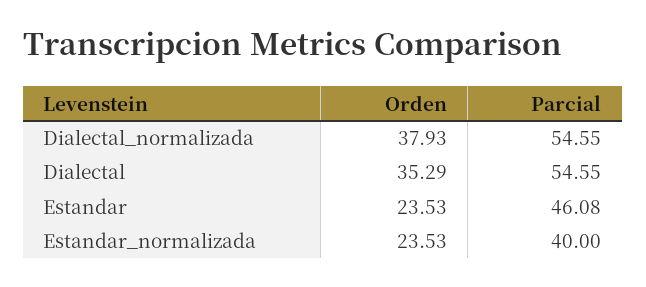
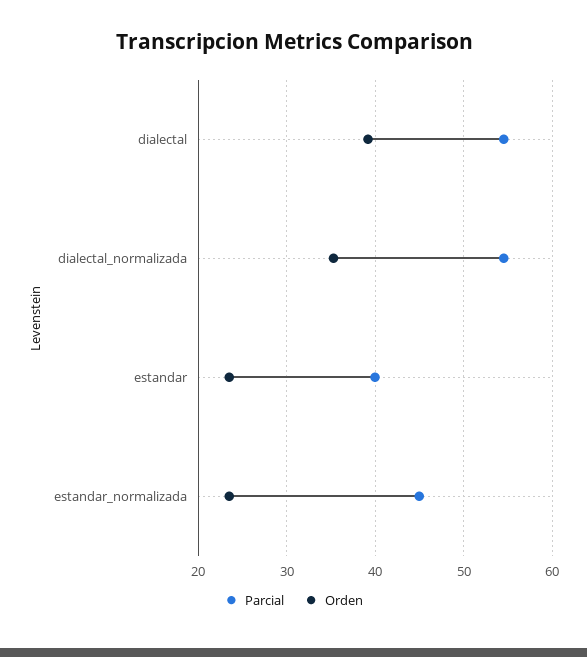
  {
    "Orden": {
-     "Dialectal_normalizada": 37.93,
+     "Dialectal_normalizada": 35,
-     "Dialectal": 35.29,
+     "Dialectal": 39,
      "Estandar": 23.53,
      "Estandar_normalizada": 23.53
    },
    "Parcial": {
      "Dialectal_normalizada": 54.55,
      "Dialectal": 54.55,
-     "Estandar": 46.08,
+     "Estandar": 40,
-     "Estandar_normalizada": 40
+     "Estandar_normalizada": 45
    }
  }

